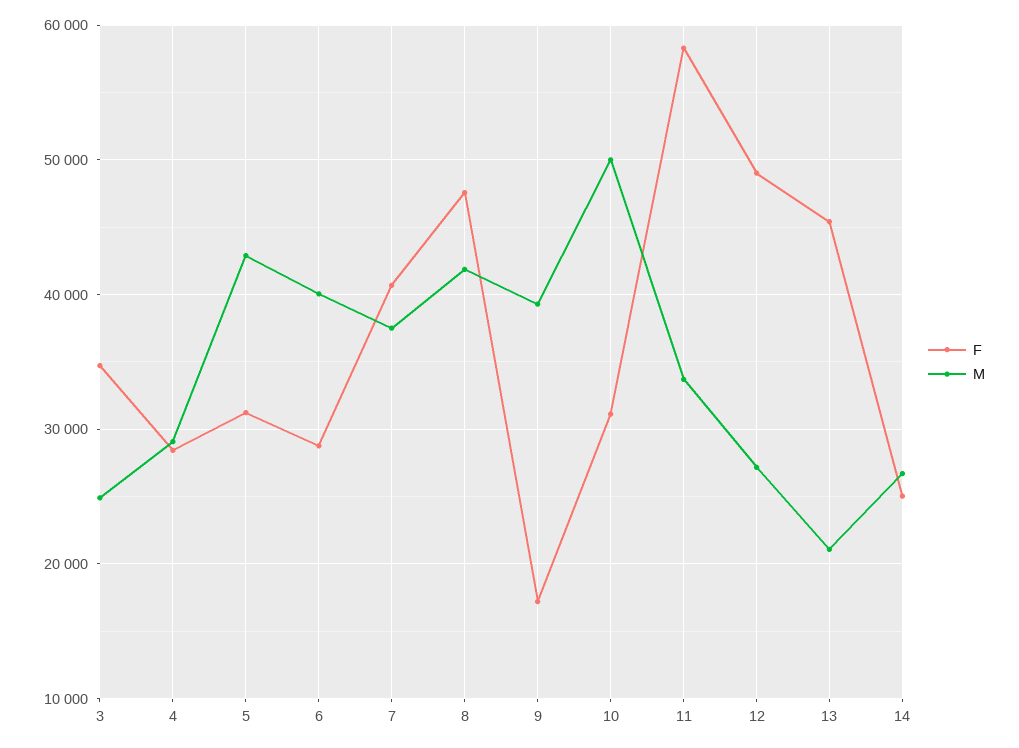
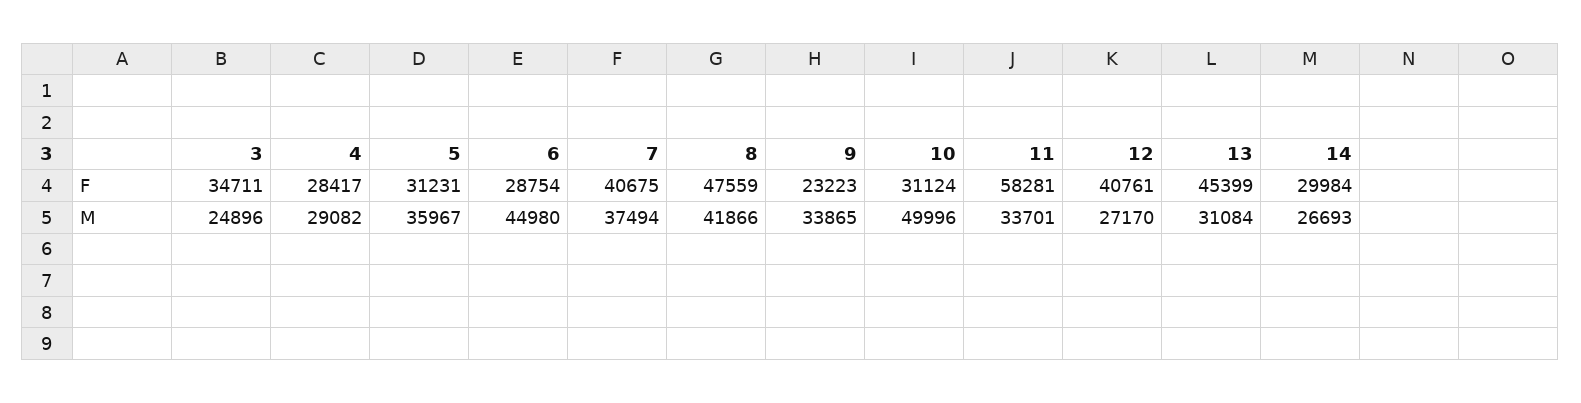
  {
    "F": {
      "3": 34711,
      "4": 28417,
      "5": 31231,
      "6": 28754,
      "7": 40675,
      "8": 47559,
-     "9": 17000,
+     "9": 23223,
      "10": 31124,
      "11": 58281,
-     "12": 49000,
+     "12": 40761,
      "13": 45399,
-     "14": 25000
+     "14": 29984
    },
    "M": {
      "3": 24896,
      "4": 29082,
-     "5": 43000,
+     "5": 35967,
-     "6": 40000,
+     "6": 44980,
      "7": 37494,
      "8": 41866,
-     "9": 39000,
+     "9": 33865,
      "10": 49996,
      "11": 33701,
      "12": 27170,
-     "13": 21000,
+     "13": 31084,
      "14": 26693
    }
  }

